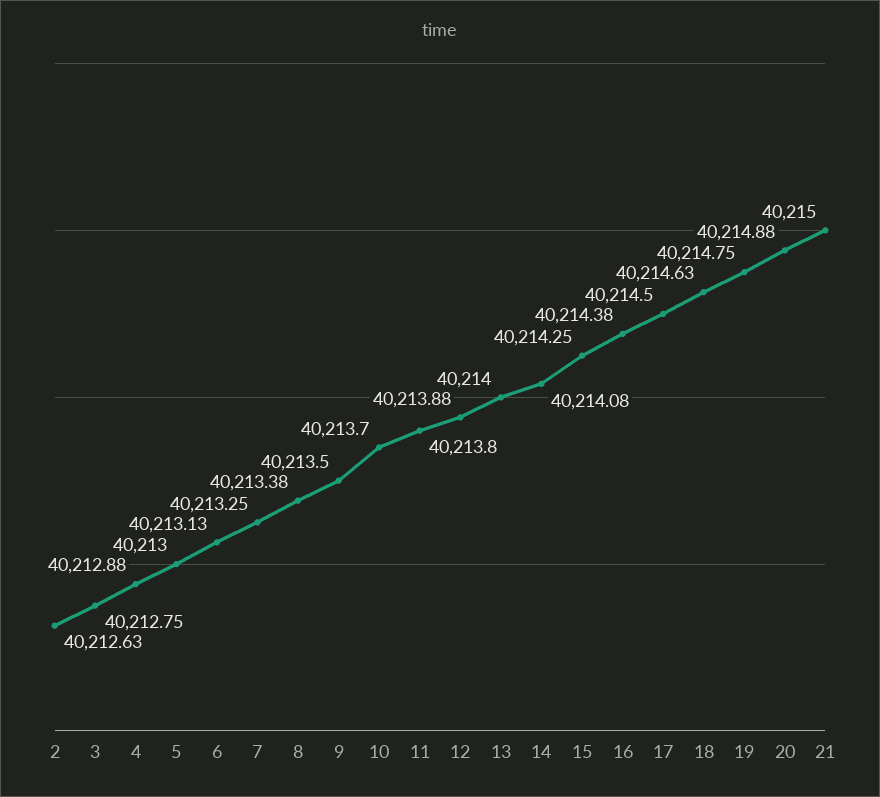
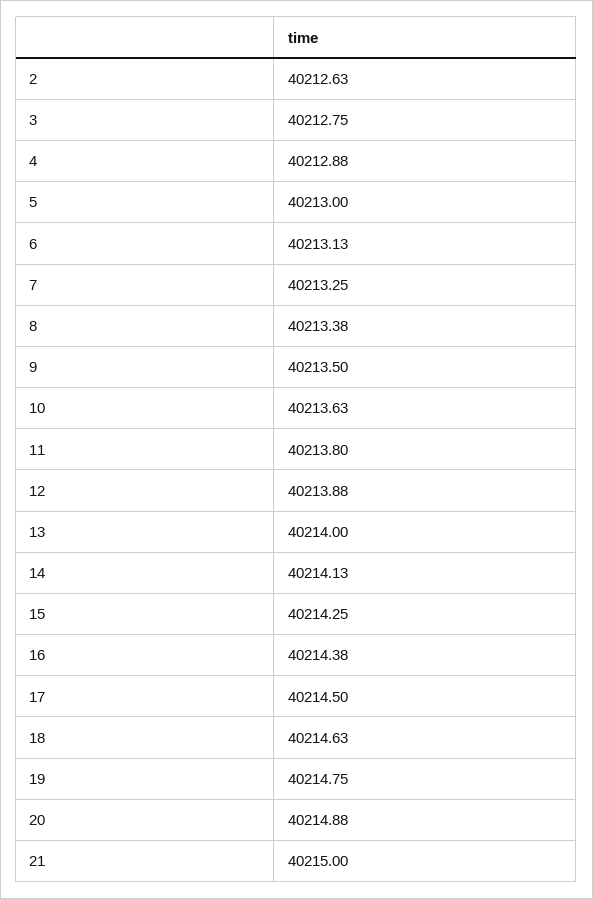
  {
    "2": 40212.63,
    "3": 40212.75,
    "4": 40212.88,
    "5": 40213,
    "6": 40213.13,
    "7": 40213.25,
    "8": 40213.38,
    "9": 40213.5,
-   "10": 40213.7,
+   "10": 40213.63,
    "11": 40213.8,
    "12": 40213.88,
    "13": 40214,
-   "14": 40214.08,
+   "14": 40214.13,
    "15": 40214.25,
    "16": 40214.38,
    "17": 40214.5,
    "18": 40214.63,
    "19": 40214.75,
    "20": 40214.88,
    "21": 40215
  }

